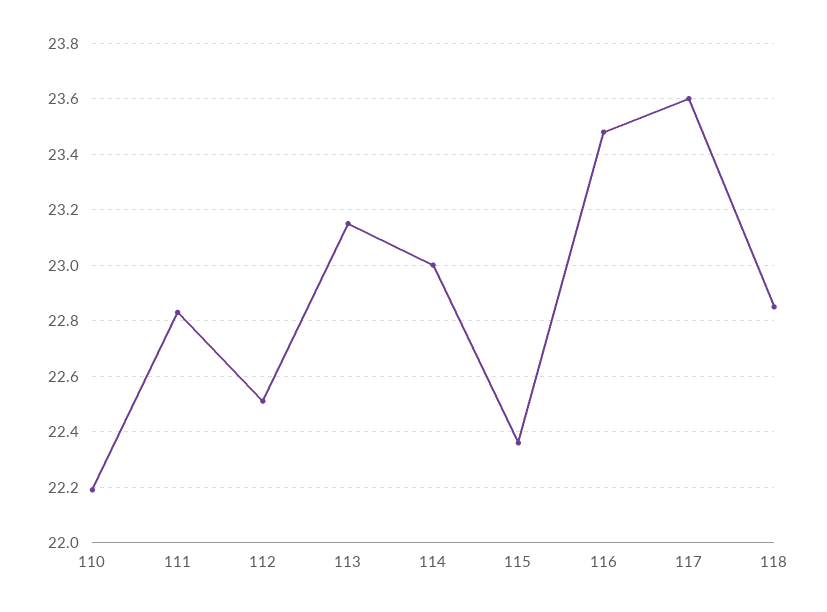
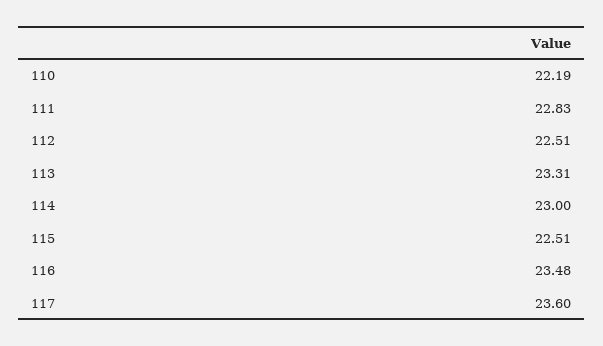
  {
    "110": 22.19,
    "111": 22.83,
    "112": 22.51,
-   "113": 23.15,
+   "113": 23.31,
    "114": 23,
-   "115": 22.35,
+   "115": 22.51,
    "116": 23.48,
-   "117": 23.6,
+   "117": 23.6
-   "118": 22.85
  }

